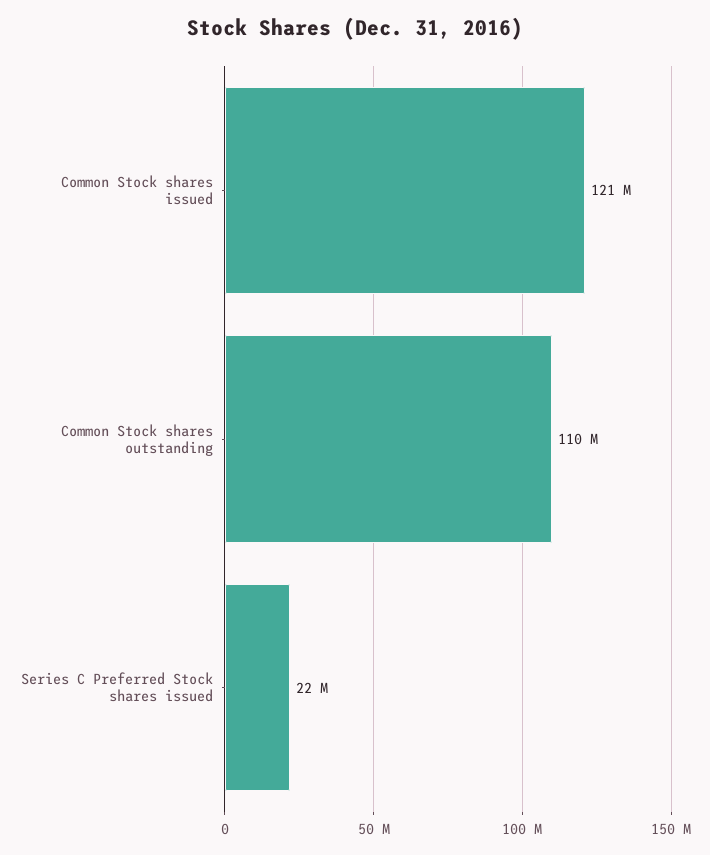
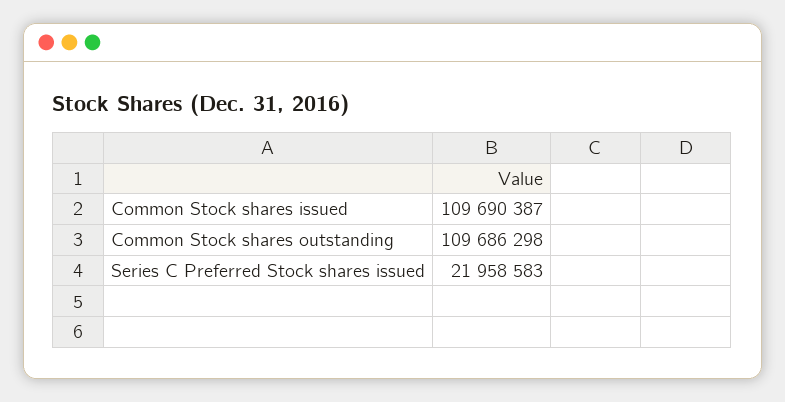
  {
-   "Common Stock shares issued": 121000000,
+   "Common Stock shares issued": 109690387,
    "Common Stock shares outstanding": 109686298,
    "Series C Preferred Stock shares issued": 21958583
  }

